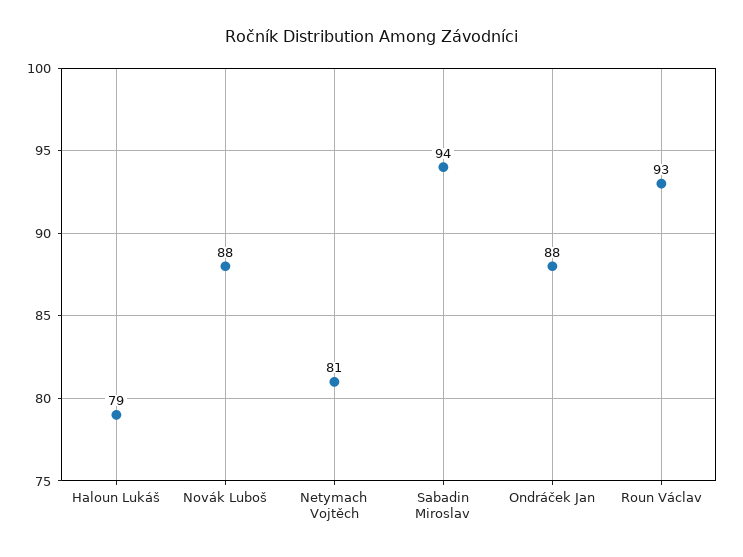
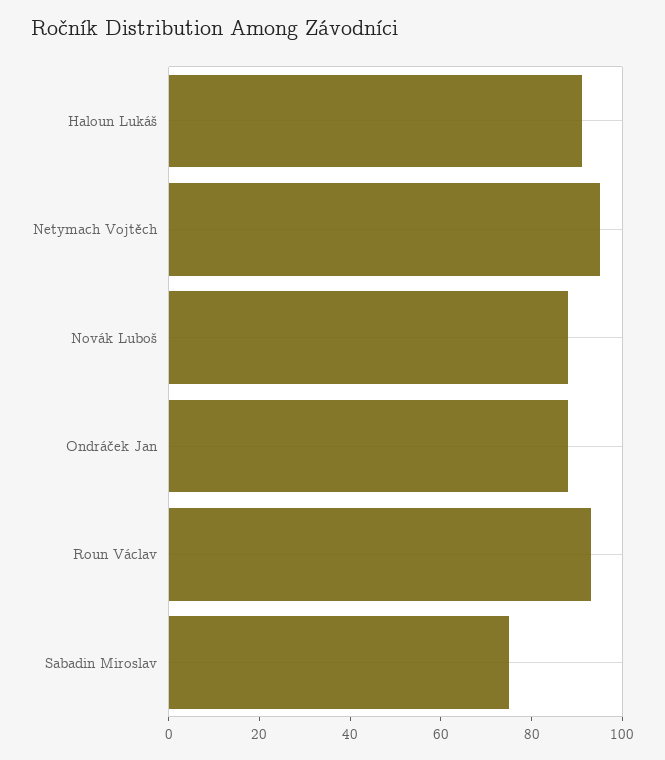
  {
-   "Haloun Lukáš": 79,
+   "Haloun Lukáš": 90,
    "Novák Luboš": 88,
-   "Netymach Vojtěch": 81,
+   "Netymach Vojtěch": 95,
-   "Sabadin Miroslav": 94,
+   "Sabadin Miroslav": 75,
    "Ondráček Jan": 88,
    "Roun Václav": 93
  }

